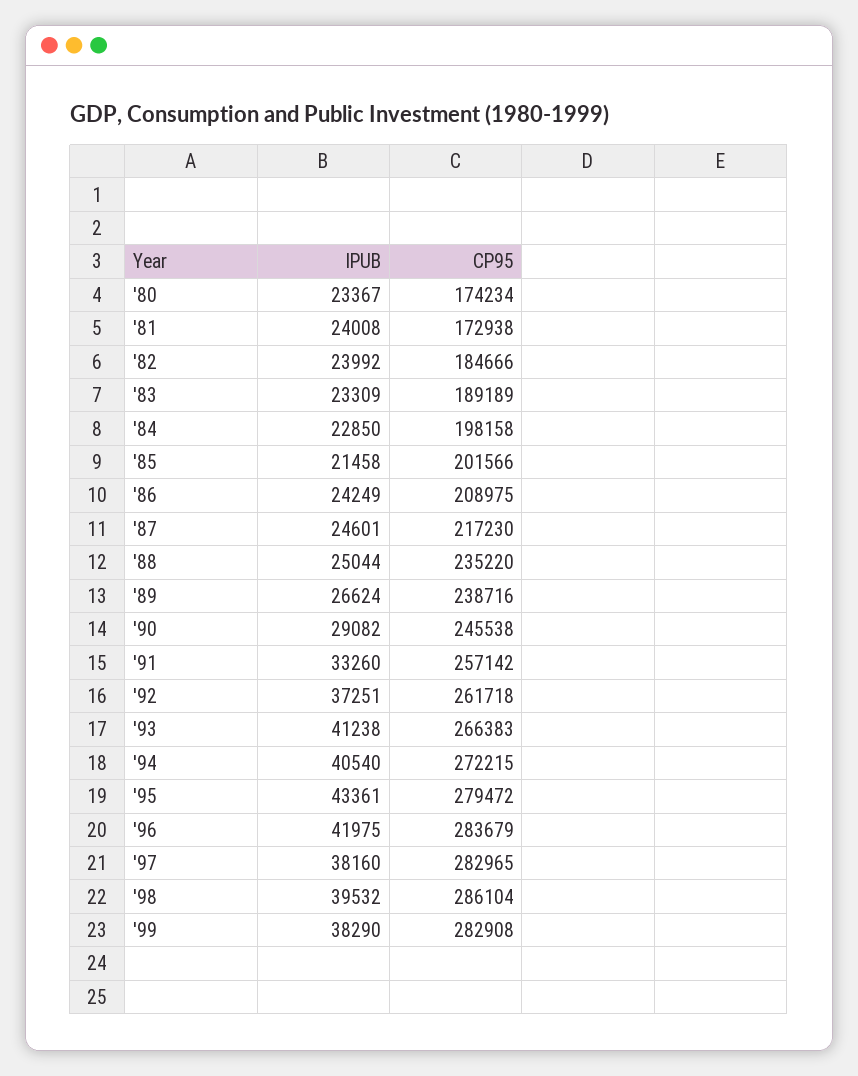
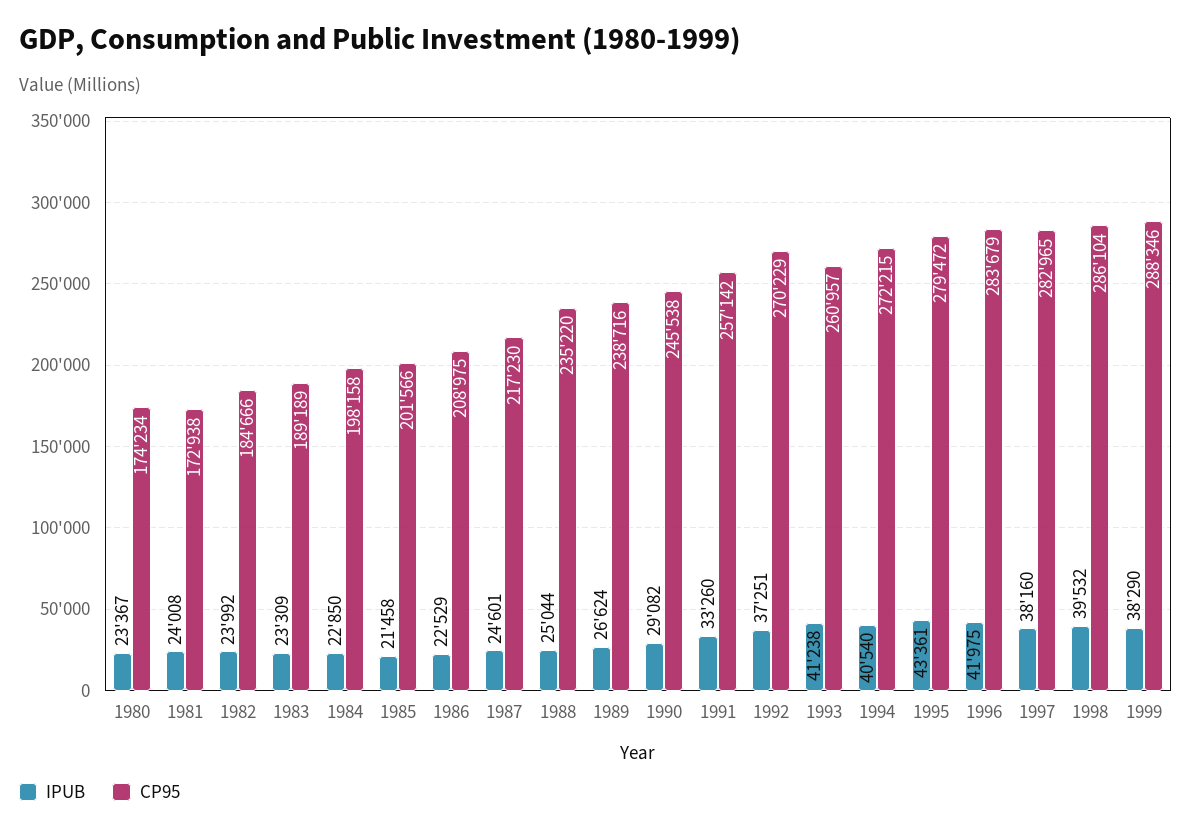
  {
    "IPUB": {
      "'80": 23367,
      "'81": 24008,
      "'82": 23992,
      "'83": 23309,
      "'84": 22850,
      "'85": 21458,
-     "'86": 24249,
+     "'86": 22529,
      "'87": 24601,
      "'88": 25044,
      "'89": 26624,
      "'90": 29082,
      "'91": 33260,
      "'92": 37251,
      "'93": 41238,
      "'94": 40540,
      "'95": 43361,
      "'96": 41975,
      "'97": 38160,
      "'98": 39532,
      "'99": 38290
    },
    "CP95": {
      "'80": 174234,
      "'81": 172938,
      "'82": 184666,
      "'83": 189189,
      "'84": 198158,
      "'85": 201566,
      "'86": 208975,
      "'87": 217230,
      "'88": 235220,
      "'89": 238716,
      "'90": 245538,
      "'91": 257142,
-     "'92": 261718,
+     "'92": 270229,
-     "'93": 266383,
+     "'93": 260957,
      "'94": 272215,
      "'95": 279472,
      "'96": 283679,
      "'97": 282965,
      "'98": 286104,
-     "'99": 282908
+     "'99": 288346
    }
  }

